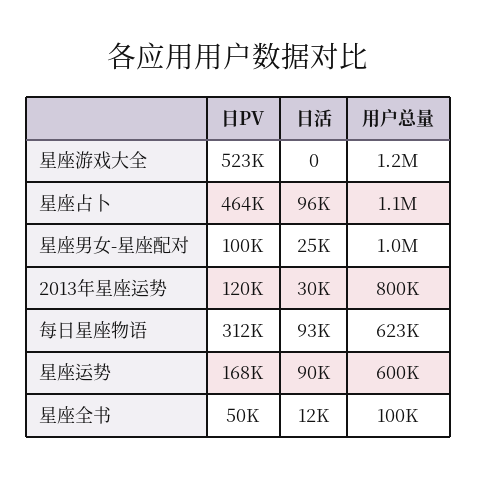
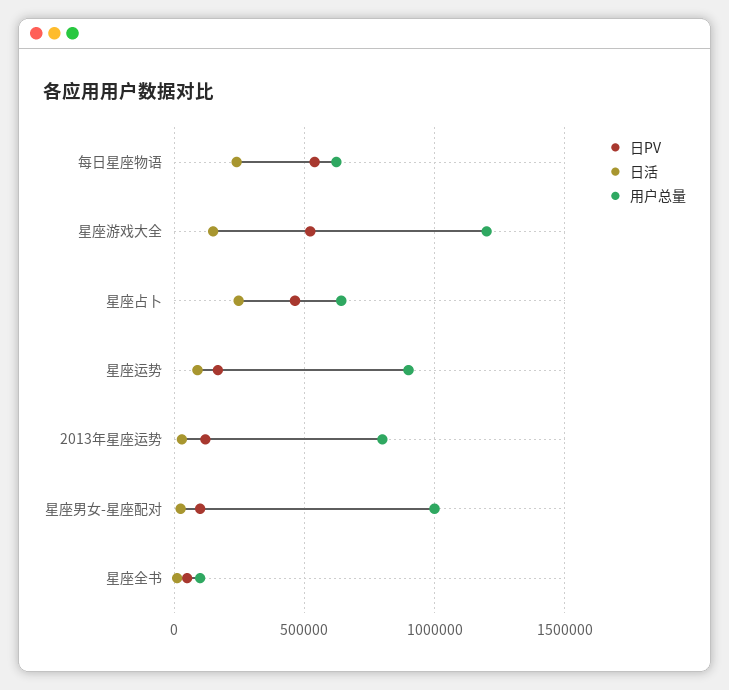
  {
    "日PV": {
      "星座游戏大全": 523000,
      "星座占卜": 464000,
      "星座男女-星座配对": 100000,
      "2013年星座运势": 120000,
-     "每日星座物语": 312000,
+     "每日星座物语": 550000,
      "星座运势": 168000,
      "星座全书": 50000
    },
    "日活": {
-     "星座游戏大全": 0,
+     "星座游戏大全": 150000,
-     "星座占卜": 96000,
+     "星座占卜": 250000,
      "星座男女-星座配对": 25000,
      "2013年星座运势": 30000,
-     "每日星座物语": 93000,
+     "每日星座物语": 250000,
      "星座运势": 90000,
      "星座全书": 12000
    },
    "用户总量": {
      "星座游戏大全": 1200000,
-     "星座占卜": 1100000,
+     "星座占卜": 650000,
      "星座男女-星座配对": 1000000,
      "2013年星座运势": 800000,
      "每日星座物语": 623000,
-     "星座运势": 600000,
+     "星座运势": 900000,
      "星座全书": 100000
    }
  }

